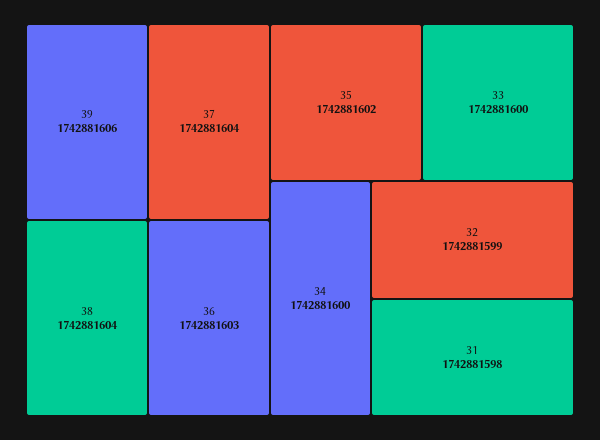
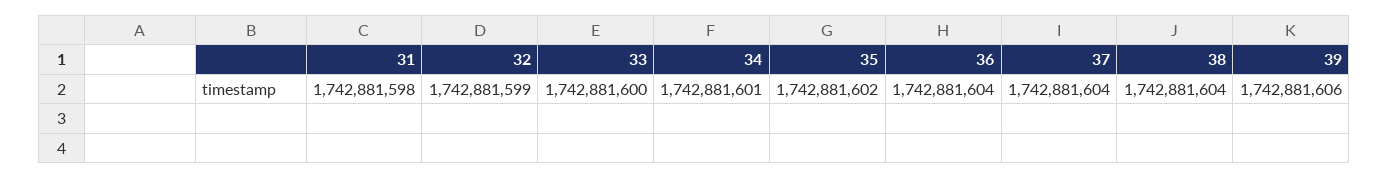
  {
    "39": 1742881606,
    "37": 1742881604,
    "38": 1742881604,
-   "36": 1742881603,
+   "36": 1742881604,
    "35": 1742881602,
    "33": 1742881600,
-   "34": 1742881600,
+   "34": 1742881601,
    "32": 1742881599,
    "31": 1742881598
  }

